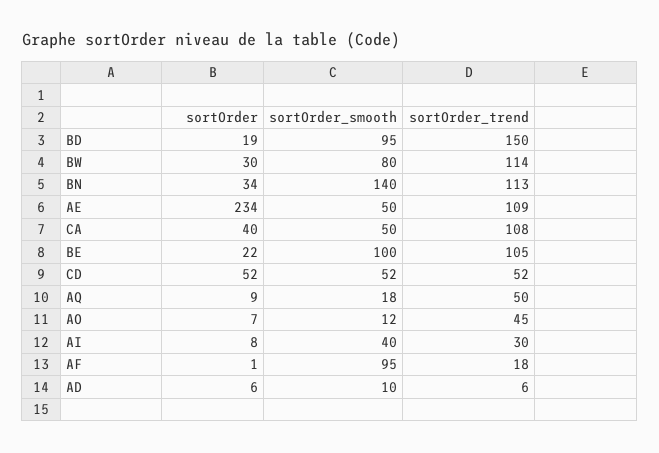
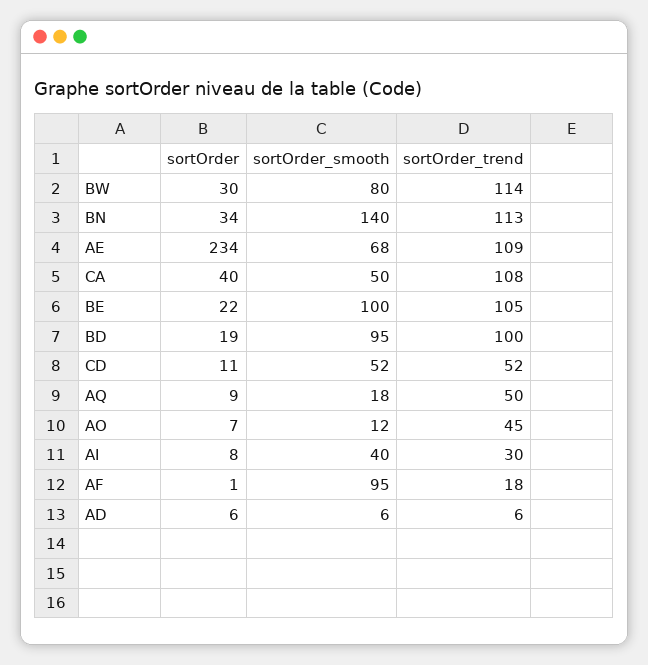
  {
    "sortOrder": {
      "BD": 19,
      "BW": 30,
      "BN": 34,
      "AE": 234,
      "CA": 40,
      "BE": 22,
-     "CD": 52,
+     "CD": 11,
      "AQ": 9,
      "AO": 7,
      "AI": 8,
      "AF": 1,
      "AD": 6
    },
    "sortOrder_smooth": {
      "BD": 95,
      "BW": 80,
      "BN": 140,
-     "AE": 50,
+     "AE": 68,
      "CA": 50,
      "BE": 100,
      "CD": 52,
      "AQ": 18,
      "AO": 12,
      "AI": 40,
      "AF": 95,
-     "AD": 10
+     "AD": 6
    },
    "sortOrder_trend": {
-     "BD": 150,
+     "BD": 100,
      "BW": 114,
      "BN": 113,
      "AE": 109,
      "CA": 108,
      "BE": 105,
      "CD": 52,
      "AQ": 50,
      "AO": 45,
      "AI": 30,
      "AF": 18,
      "AD": 6
    }
  }

